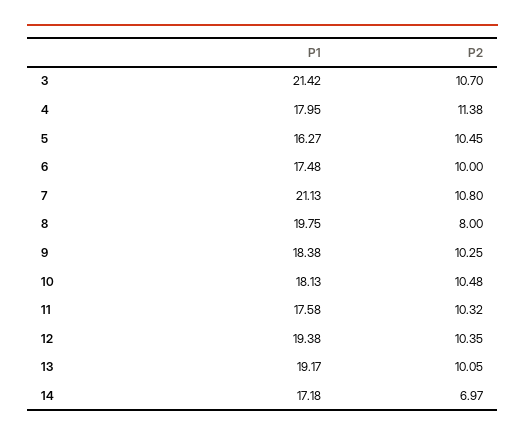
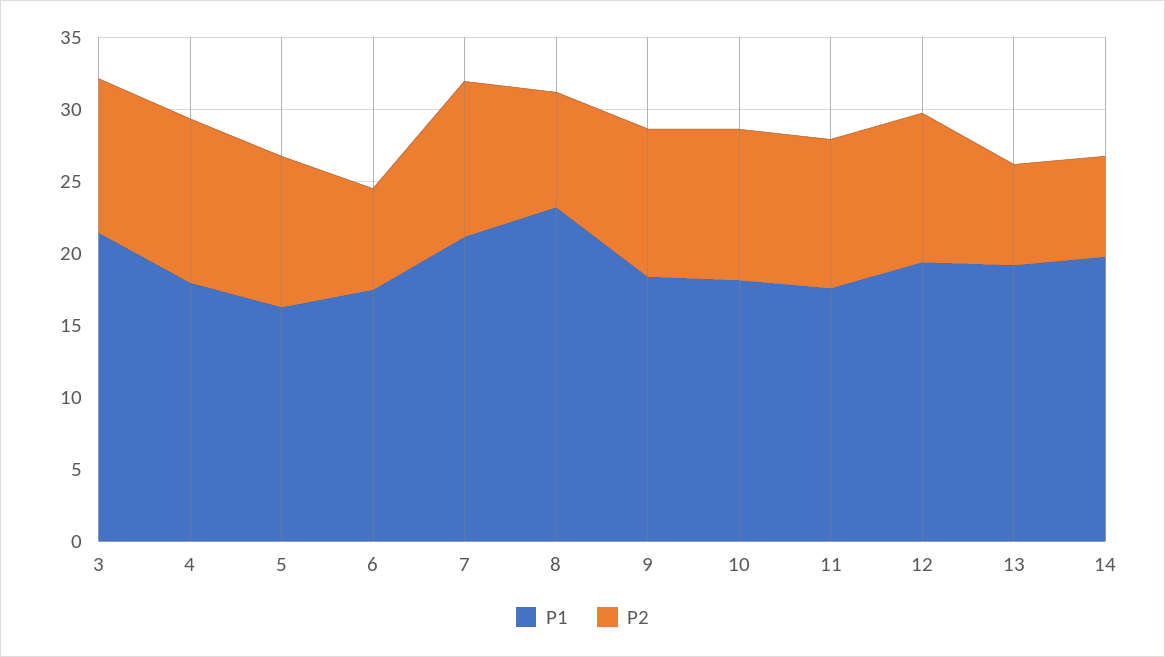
  {
    "P1": {
      "3": 21.42,
      "4": 17.95,
      "5": 16.27,
      "6": 17.48,
      "7": 21.13,
-     "8": 19.75,
+     "8": 23,
      "9": 18.38,
      "10": 18.13,
      "11": 17.58,
      "12": 19.38,
      "13": 19.17,
-     "14": 17.18
+     "14": 20
    },
    "P2": {
      "3": 10.7,
      "4": 11.38,
      "5": 10.45,
-     "6": 10,
+     "6": 7,
      "7": 10.8,
      "8": 8,
      "9": 10.25,
      "10": 10.48,
      "11": 10.32,
      "12": 10.35,
-     "13": 10.05,
+     "13": 7,
      "14": 6.97
    }
  }

